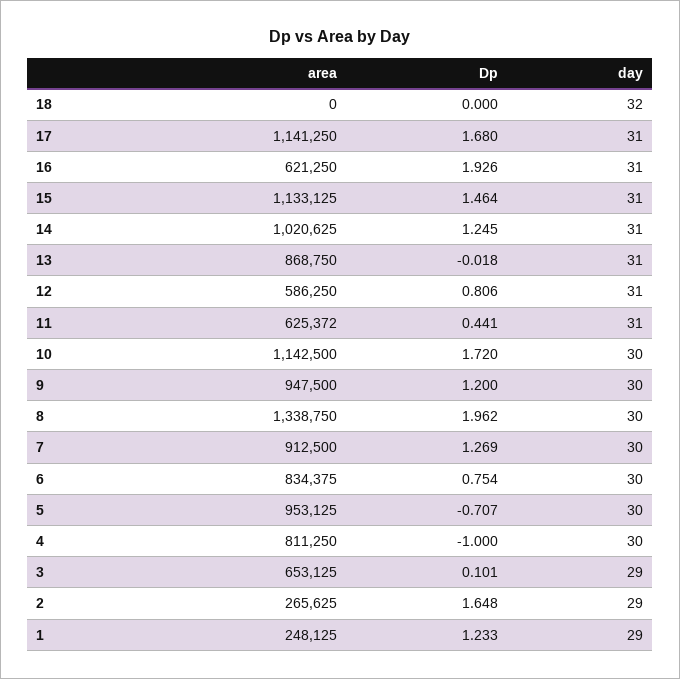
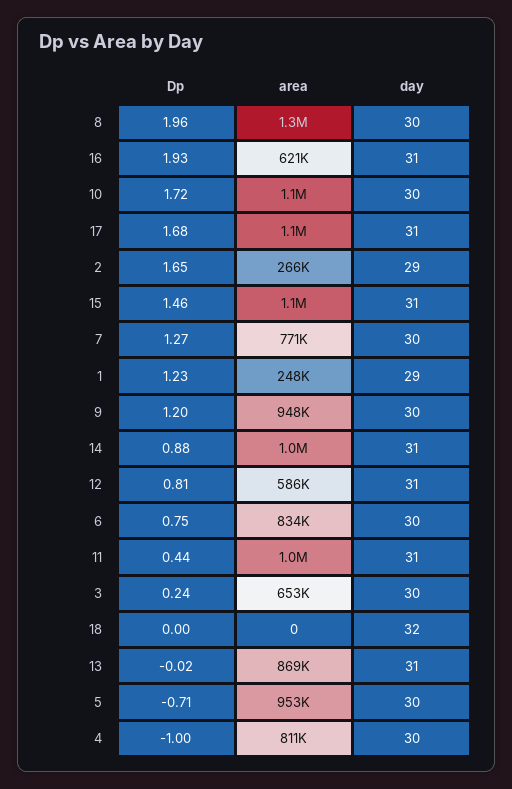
  {
    "area": {
      "18": 0,
      "17": 1141250,
      "16": 621250,
      "15": 1133125,
      "14": 1020625,
      "13": 868750,
      "12": 586250,
-     "11": 625372,
+     "11": 1000000,
      "10": 1142500,
      "9": 947500,
      "8": 1338750,
-     "7": 912500,
+     "7": 771000,
      "6": 834375,
      "5": 953125,
      "4": 811250,
      "3": 653125,
      "2": 265625,
      "1": 248125
    },
    "Dp": {
      "18": 0,
      "17": 1.68,
      "16": 1.926,
      "15": 1.464,
-     "14": 1.245,
+     "14": 0.88,
      "13": -0.018,
      "12": 0.806,
      "11": 0.441,
      "10": 1.72,
      "9": 1.2,
      "8": 1.962,
      "7": 1.269,
      "6": 0.754,
      "5": -0.707,
      "4": -1,
-     "3": 0.101,
+     "3": 0.24,
      "2": 1.648,
      "1": 1.233
    },
    "day": {
      "18": 32,
      "17": 31,
      "16": 31,
      "15": 31,
      "14": 31,
      "13": 31,
      "12": 31,
      "11": 31,
      "10": 30,
      "9": 30,
      "8": 30,
      "7": 30,
      "6": 30,
      "5": 30,
      "4": 30,
-     "3": 29,
+     "3": 30,
      "2": 29,
      "1": 29
    }
  }

